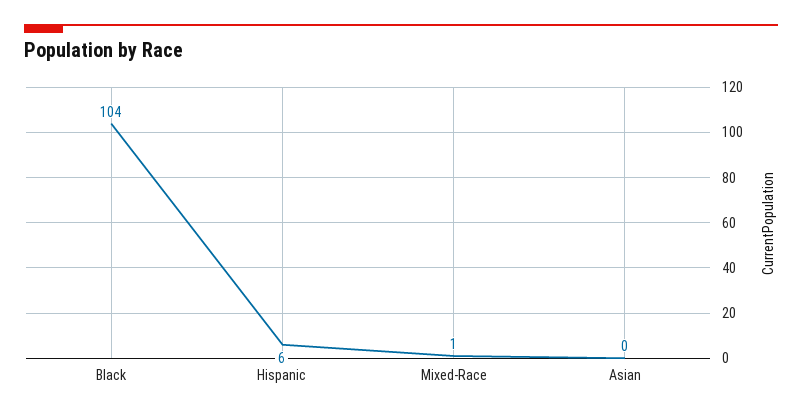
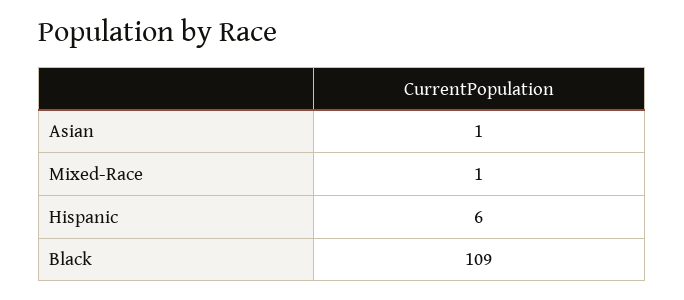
  {
-   "Black": 104,
+   "Black": 109,
    "Hispanic": 6,
    "Mixed-Race": 1,
-   "Asian": 0
+   "Asian": 1
  }

